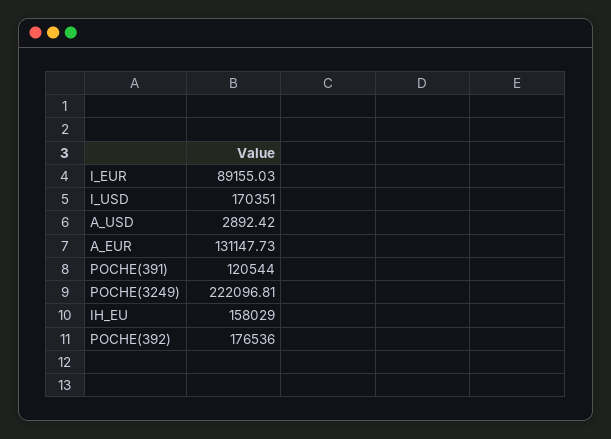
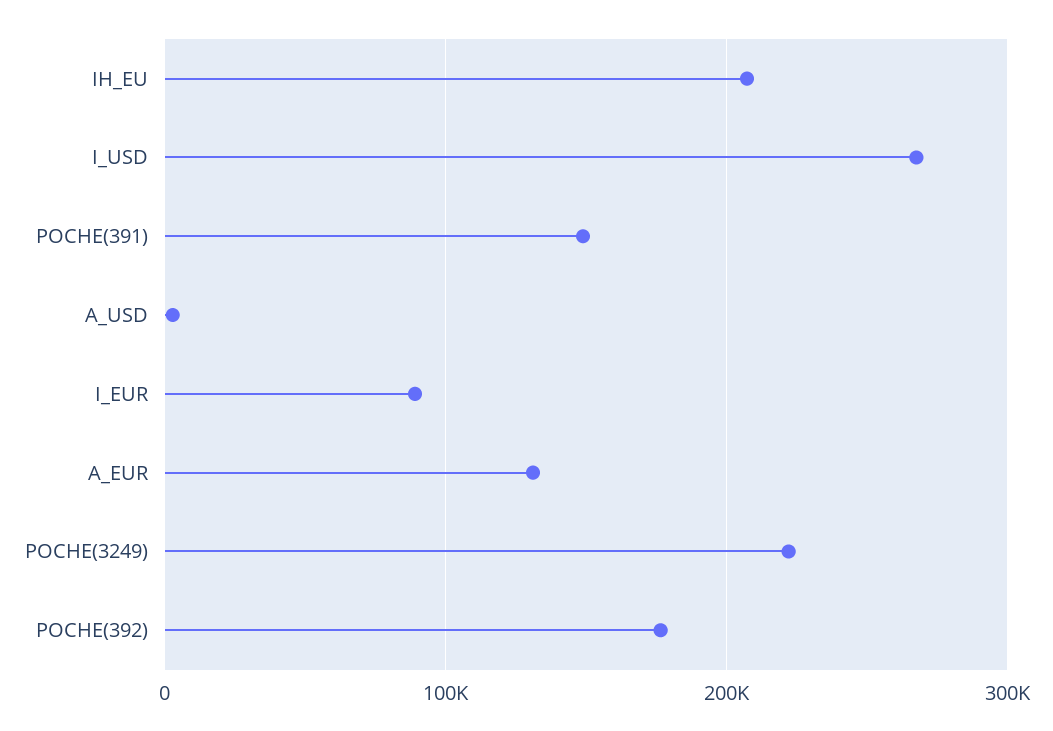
  {
    "I_EUR": 89155.03,
-   "I_USD": 170351,
+   "I_USD": 270000,
    "A_USD": 2892.42,
    "A_EUR": 131147.73,
-   "POCHE(391)": 120544,
+   "POCHE(391)": 150000,
    "POCHE(3249)": 222096.81,
-   "IH_EU": 158029,
+   "IH_EU": 210000,
    "POCHE(392)": 176536
  }

